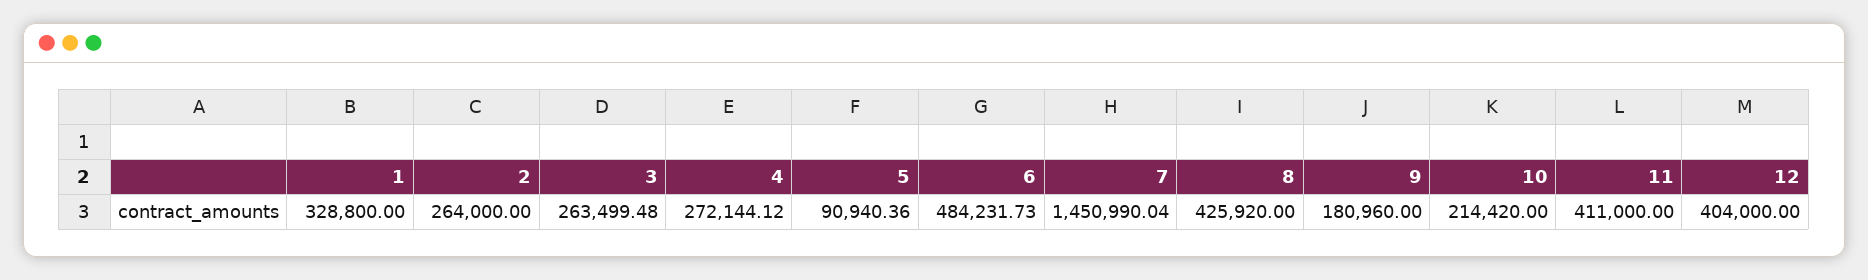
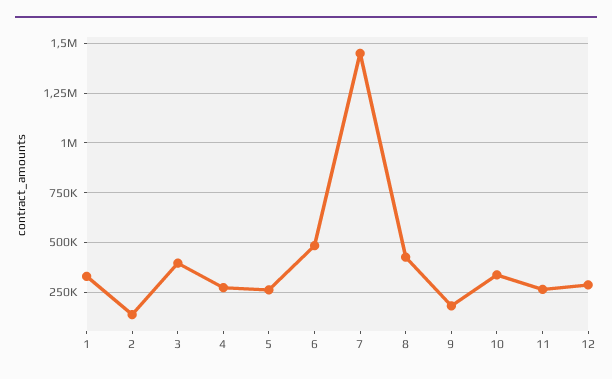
  {
    "1": 328800,
-   "2": 264000,
+   "2": 150000,
-   "3": 263499.48,
+   "3": 400000,
    "4": 272144.12,
-   "5": 90940.36,
+   "5": 250000,
    "6": 484231.73,
    "7": 1450990.04,
    "8": 425920,
    "9": 180960,
-   "10": 214420,
+   "10": 350000,
-   "11": 411000,
+   "11": 250000,
-   "12": 404000
+   "12": 300000
  }

